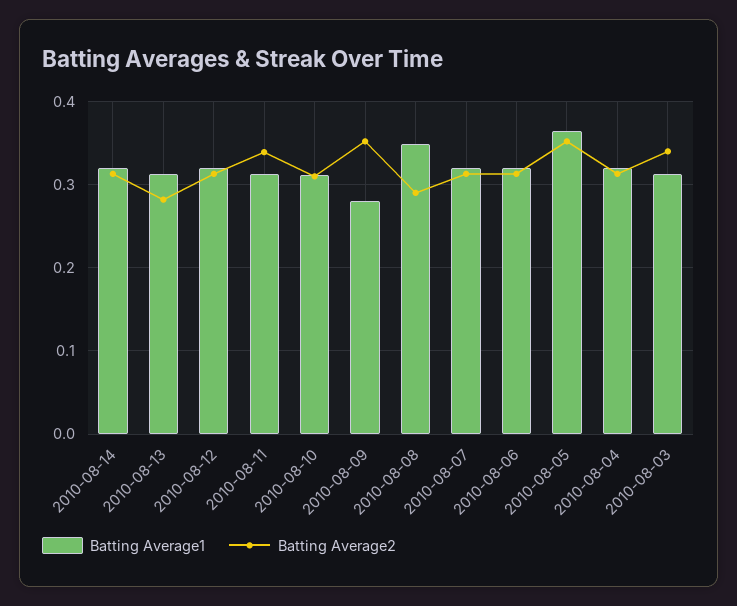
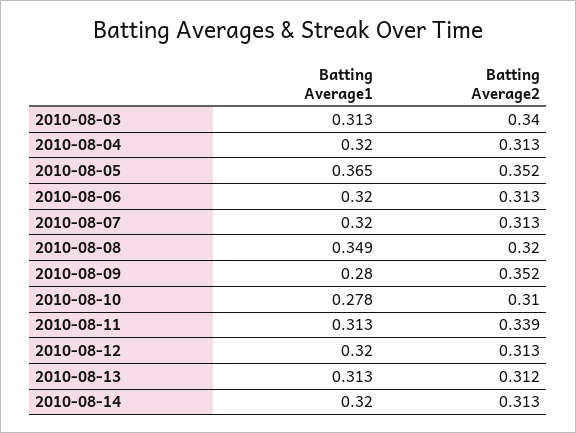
  {
    "Batting Average1": {
      "2010-08-14": 0.32,
      "2010-08-13": 0.313,
      "2010-08-12": 0.32,
      "2010-08-11": 0.313,
-     "2010-08-10": 0.31,
+     "2010-08-10": 0.278,
      "2010-08-09": 0.28,
      "2010-08-08": 0.349,
      "2010-08-07": 0.32,
      "2010-08-06": 0.32,
      "2010-08-05": 0.365,
      "2010-08-04": 0.32,
      "2010-08-03": 0.313
    },
    "Batting Average2": {
      "2010-08-14": 0.313,
-     "2010-08-13": 0.28,
+     "2010-08-13": 0.312,
      "2010-08-12": 0.313,
      "2010-08-11": 0.339,
      "2010-08-10": 0.31,
      "2010-08-09": 0.352,
-     "2010-08-08": 0.29,
+     "2010-08-08": 0.32,
      "2010-08-07": 0.313,
      "2010-08-06": 0.313,
      "2010-08-05": 0.352,
      "2010-08-04": 0.313,
      "2010-08-03": 0.34
    }
  }

